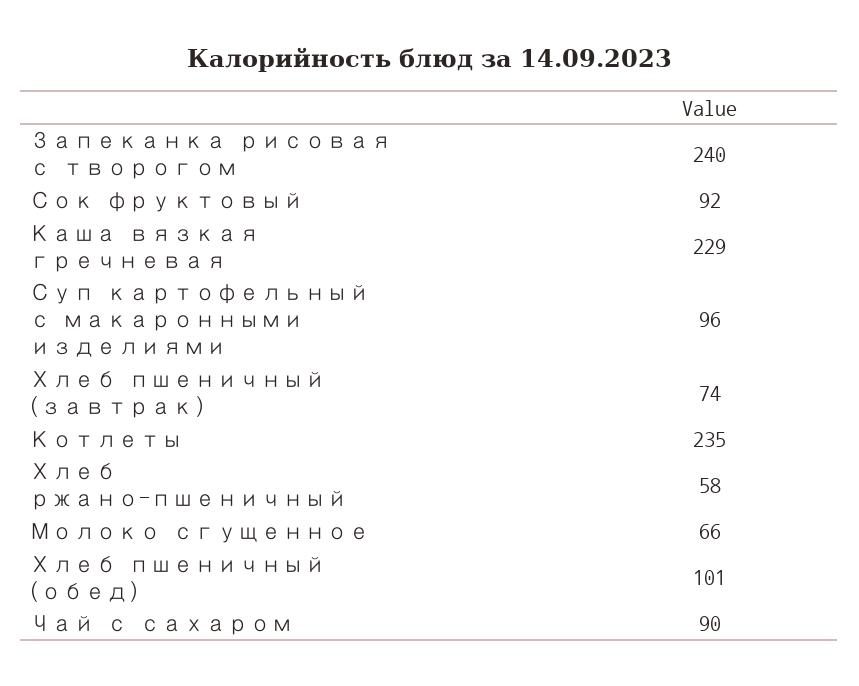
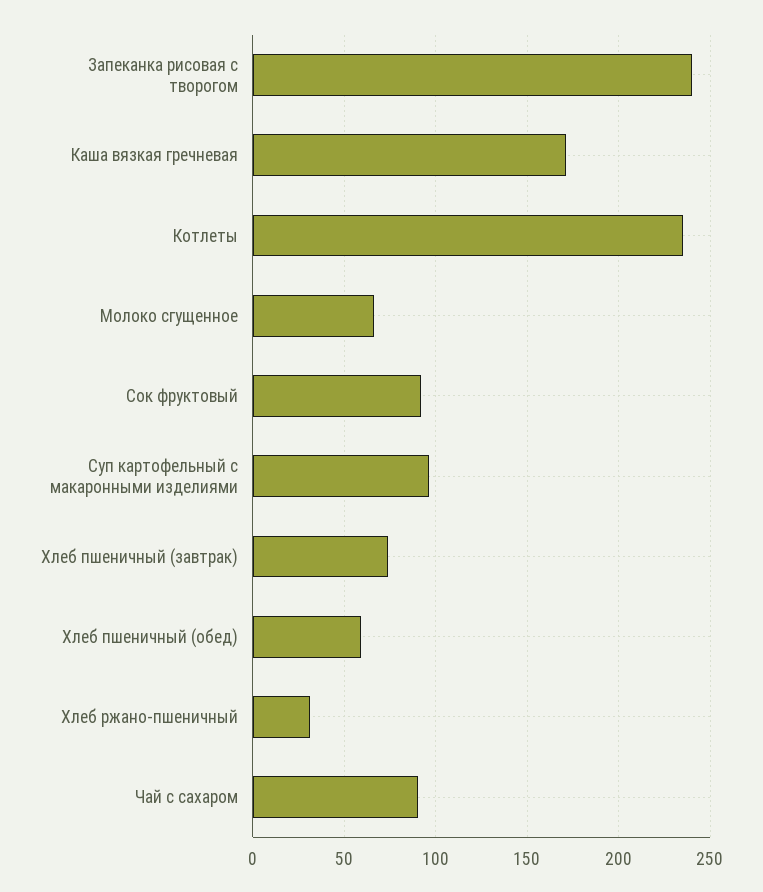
  {
    "Запеканка рисовая с творогом": 240,
    "Сок фруктовый": 92,
-   "Каша вязкая гречневая": 229,
+   "Каша вязкая гречневая": 170,
    "Суп картофельный с макаронными изделиями": 96,
    "Хлеб пшеничный (завтрак)": 74,
    "Котлеты": 235,
-   "Хлеб ржано-пшеничный": 58,
+   "Хлеб ржано-пшеничный": 30,
    "Молоко сгущенное": 66,
-   "Хлеб пшеничный (обед)": 101,
+   "Хлеб пшеничный (обед)": 60,
    "Чай с сахаром": 90
  }

